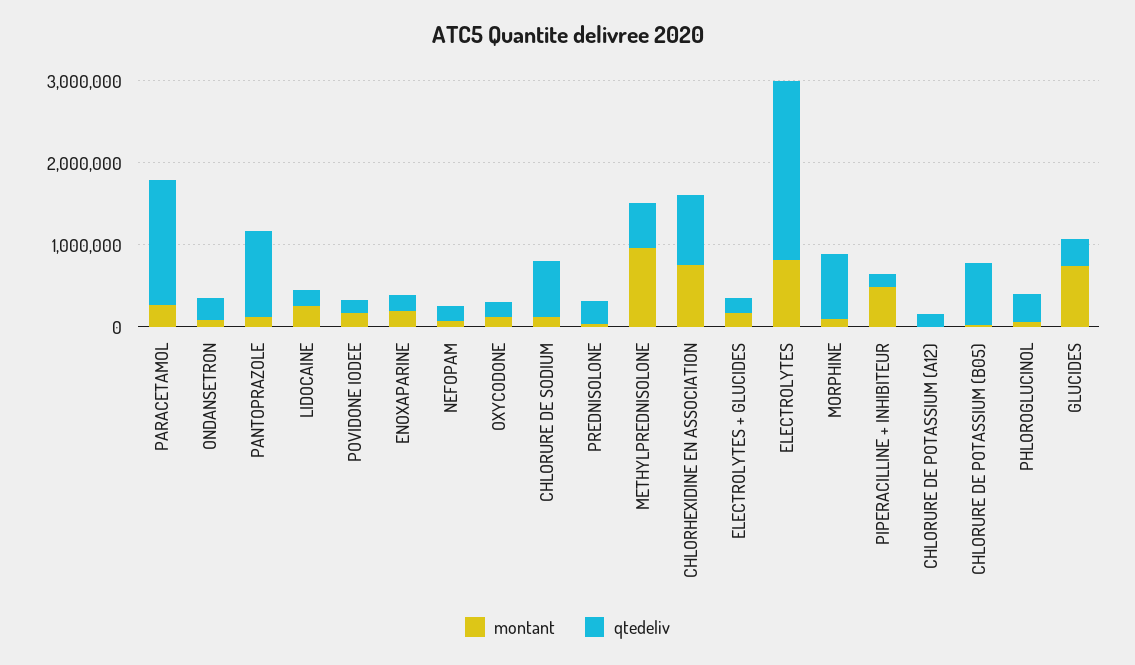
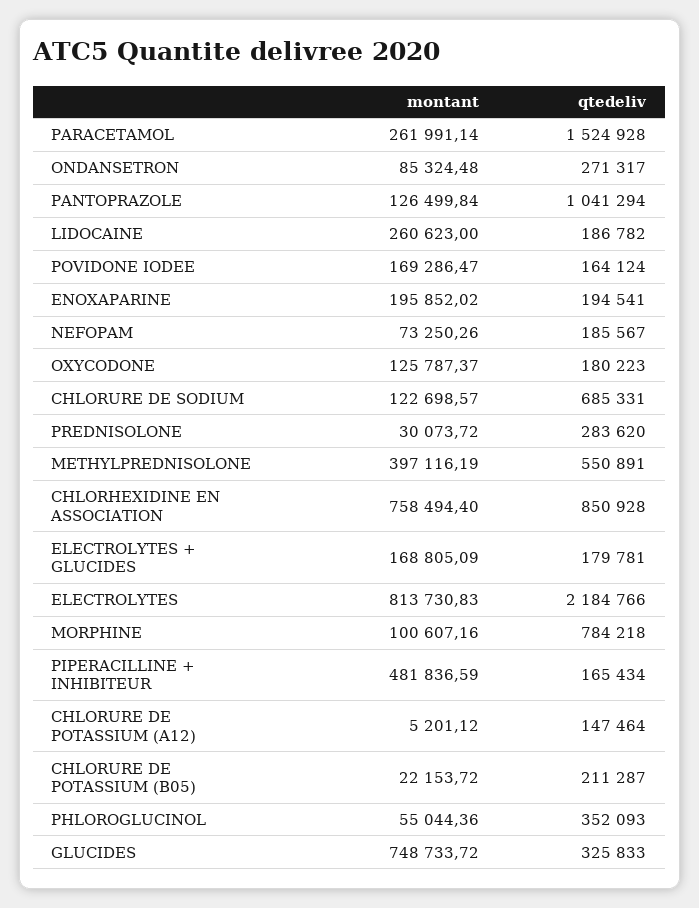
  {
    "montant": {
      "PARACETAMOL": 261991.14,
      "ONDANSETRON": 85324.48,
      "PANTOPRAZOLE": 126499.84,
      "LIDOCAINE": 260623,
      "POVIDONE IODEE": 169286.47,
      "ENOXAPARINE": 195852.02,
      "NEFOPAM": 73250.26,
      "OXYCODONE": 125787.37,
      "CHLORURE DE SODIUM": 122698.57,
      "PREDNISOLONE": 30073.72,
-     "METHYLPREDNISOLONE": 1000000,
+     "METHYLPREDNISOLONE": 397116.19,
      "CHLORHEXIDINE EN ASSOCIATION": 758494.4,
      "ELECTROLYTES + GLUCIDES": 168805.09,
      "ELECTROLYTES": 813730.83,
      "MORPHINE": 100607.16,
      "PIPERACILLINE + INHIBITEUR": 481836.59,
      "CHLORURE DE POTASSIUM (A12)": 5201.12,
      "CHLORURE DE POTASSIUM (B05)": 22153.72,
      "PHLOROGLUCINOL": 55044.36,
      "GLUCIDES": 748733.72
    },
    "qtedeliv": {
      "PARACETAMOL": 1524928,
      "ONDANSETRON": 271317,
      "PANTOPRAZOLE": 1041294,
      "LIDOCAINE": 186782,
      "POVIDONE IODEE": 164124,
      "ENOXAPARINE": 194541,
      "NEFOPAM": 185567,
      "OXYCODONE": 180223,
      "CHLORURE DE SODIUM": 685331,
      "PREDNISOLONE": 283620,
      "METHYLPREDNISOLONE": 550891,
      "CHLORHEXIDINE EN ASSOCIATION": 850928,
      "ELECTROLYTES + GLUCIDES": 179781,
      "ELECTROLYTES": 2184766,
      "MORPHINE": 784218,
      "PIPERACILLINE + INHIBITEUR": 165434,
      "CHLORURE DE POTASSIUM (A12)": 147464,
-     "CHLORURE DE POTASSIUM (B05)": 800000,
+     "CHLORURE DE POTASSIUM (B05)": 211287,
      "PHLOROGLUCINOL": 352093,
      "GLUCIDES": 325833
    }
  }

